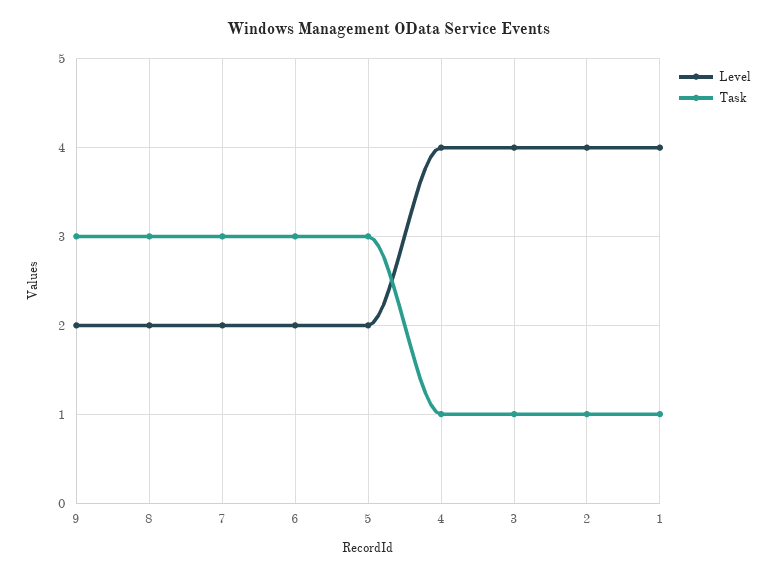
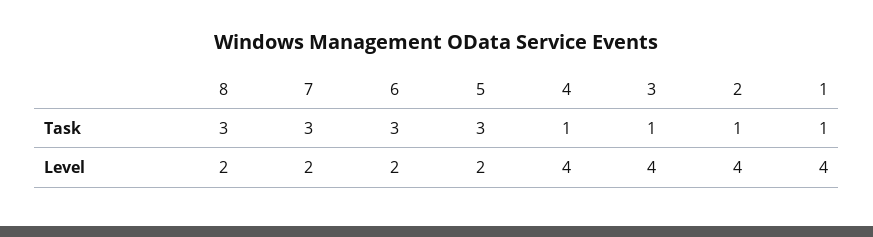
  {
    "Level": {
-     "9": 2,
      "8": 2,
      "7": 2,
      "6": 2,
      "5": 2,
      "4": 4,
      "3": 4,
      "2": 4,
      "1": 4
    },
    "Task": {
-     "9": 3,
      "8": 3,
      "7": 3,
      "6": 3,
      "5": 3,
      "4": 1,
      "3": 1,
      "2": 1,
      "1": 1
    }
  }

